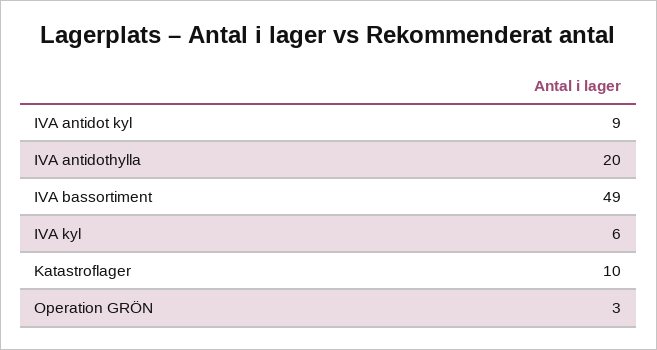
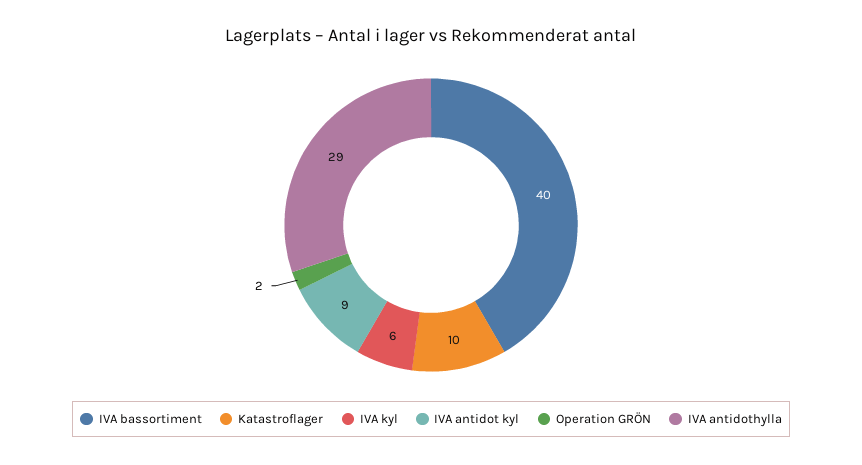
  {
    "IVA antidot kyl": 9,
-   "IVA antidothylla": 20,
+   "IVA antidothylla": 29,
-   "IVA bassortiment": 49,
+   "IVA bassortiment": 40,
    "IVA kyl": 6,
    "Katastroflager": 10,
-   "Operation GRÖN": 3
+   "Operation GRÖN": 2
  }

